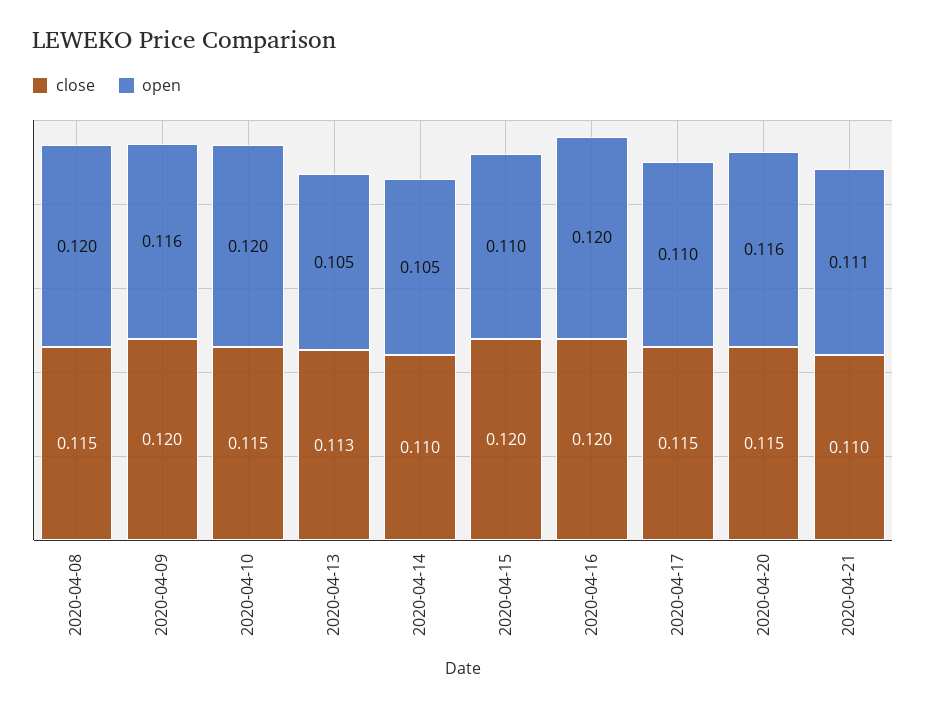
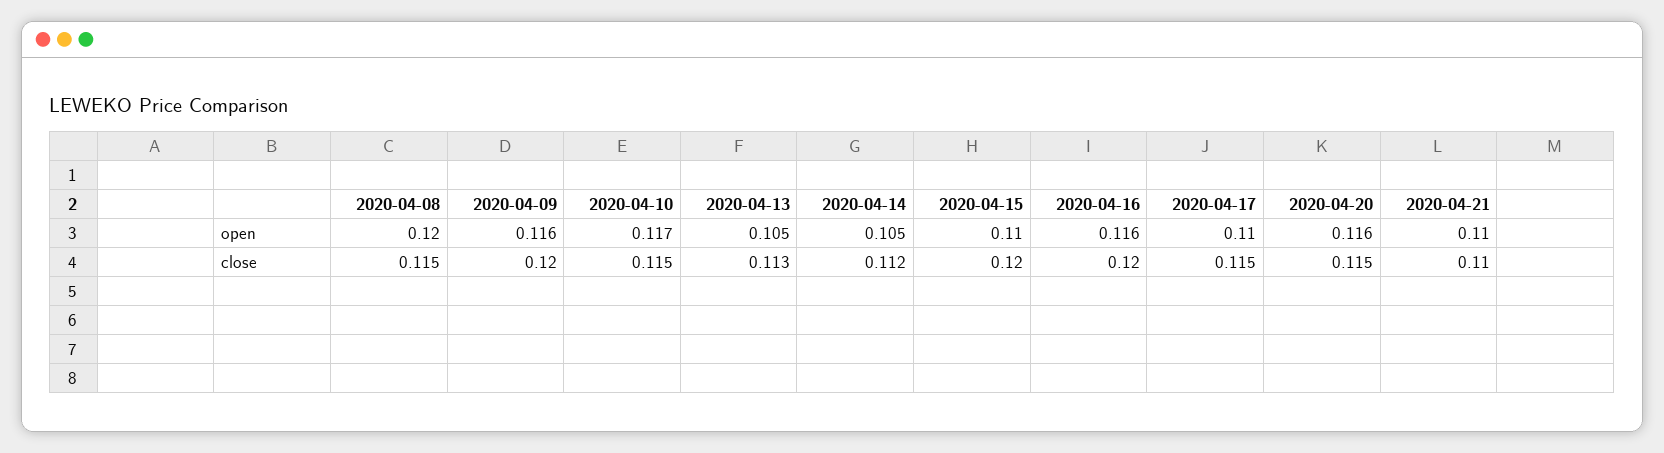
  {
    "close": {
      "2020-04-08": 0.115,
      "2020-04-09": 0.12,
      "2020-04-10": 0.115,
      "2020-04-13": 0.113,
-     "2020-04-14": 0.11,
+     "2020-04-14": 0.112,
      "2020-04-15": 0.12,
      "2020-04-16": 0.12,
      "2020-04-17": 0.115,
      "2020-04-20": 0.115,
      "2020-04-21": 0.11
    },
    "open": {
      "2020-04-08": 0.12,
      "2020-04-09": 0.116,
-     "2020-04-10": 0.12,
+     "2020-04-10": 0.117,
      "2020-04-13": 0.105,
      "2020-04-14": 0.105,
      "2020-04-15": 0.11,
-     "2020-04-16": 0.12,
+     "2020-04-16": 0.116,
      "2020-04-17": 0.11,
      "2020-04-20": 0.116,
-     "2020-04-21": 0.111
+     "2020-04-21": 0.11
    }
  }

